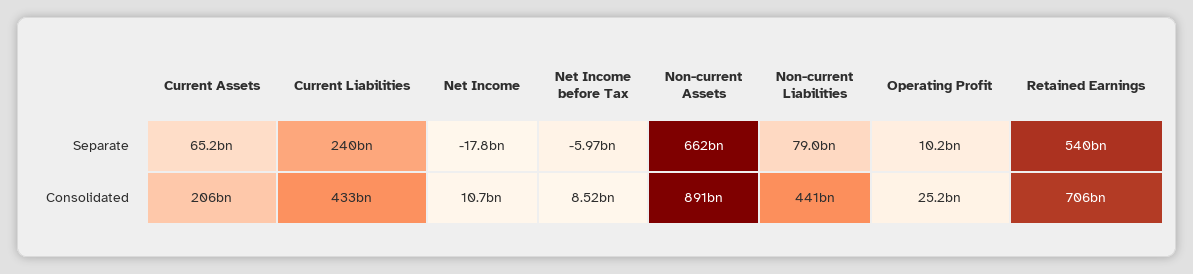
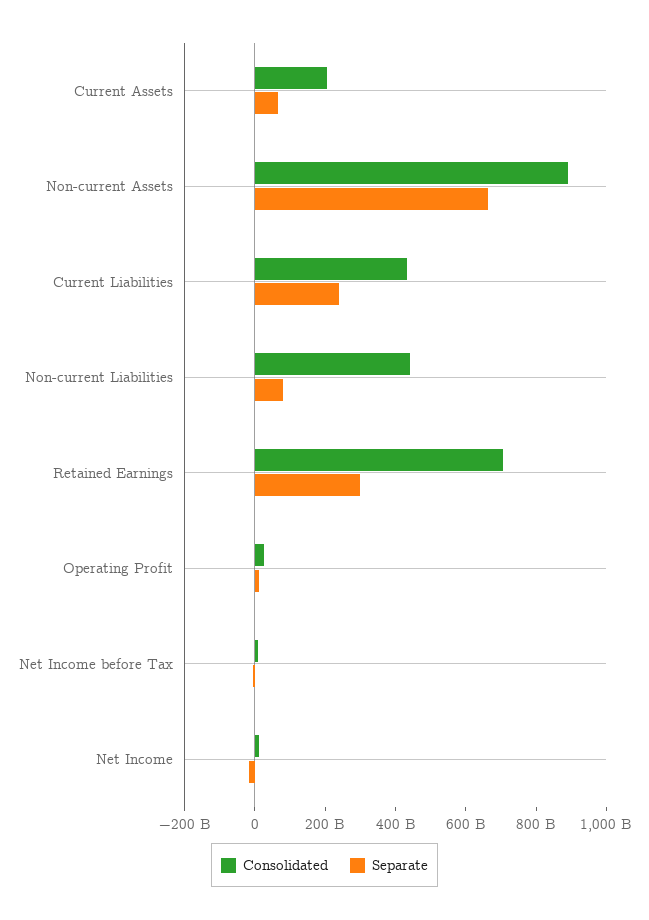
  {
    "Separate": {
      "Current Assets": 65200000000,
      "Current Liabilities": 240000000000,
      "Net Income": -17800000000,
      "Net Income before Tax": -5970000000,
      "Non-current Assets": 662000000000,
      "Non-current Liabilities": 79000000000,
      "Operating Profit": 10200000000,
-     "Retained Earnings": 540000000000
+     "Retained Earnings": 300000000000
    },
    "Consolidated": {
      "Current Assets": 206000000000,
      "Current Liabilities": 433000000000,
      "Net Income": 10700000000,
      "Net Income before Tax": 8520000000,
      "Non-current Assets": 891000000000,
      "Non-current Liabilities": 441000000000,
      "Operating Profit": 25200000000,
      "Retained Earnings": 706000000000
    }
  }

